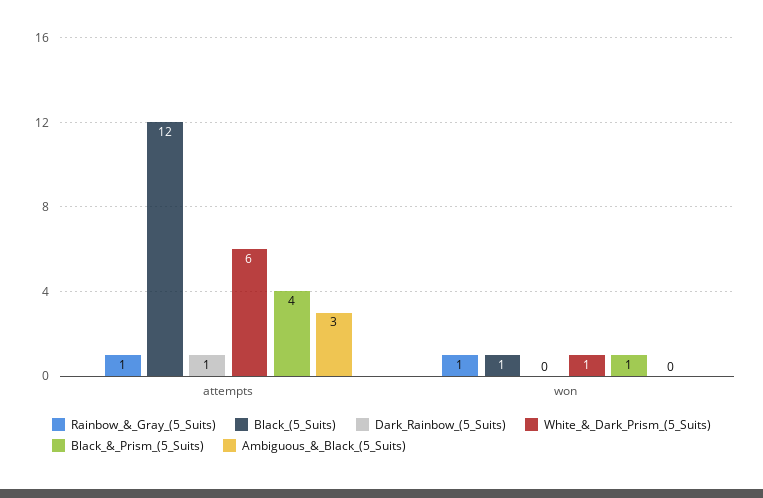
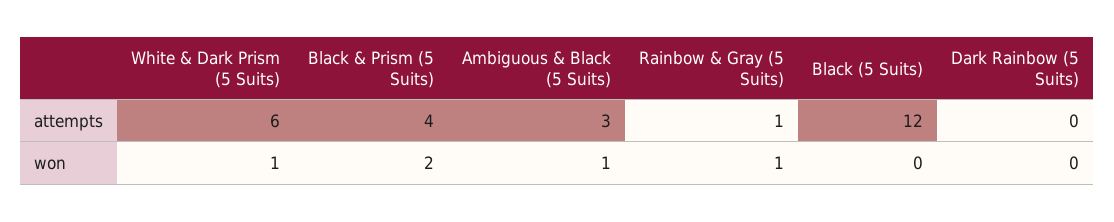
  {
    "Rainbow_&_Gray_(5_Suits)": {
      "attempts": 1,
      "won": 1
    },
    "Black_(5_Suits)": {
      "attempts": 12,
-     "won": 1
+     "won": 0
    },
    "Dark_Rainbow_(5_Suits)": {
-     "attempts": 1,
+     "attempts": 0,
      "won": 0
    },
    "White_&_Dark_Prism_(5_Suits)": {
      "attempts": 6,
      "won": 1
    },
    "Black_&_Prism_(5_Suits)": {
      "attempts": 4,
-     "won": 1
+     "won": 2
    },
    "Ambiguous_&_Black_(5_Suits)": {
      "attempts": 3,
-     "won": 0
+     "won": 1
    }
  }

